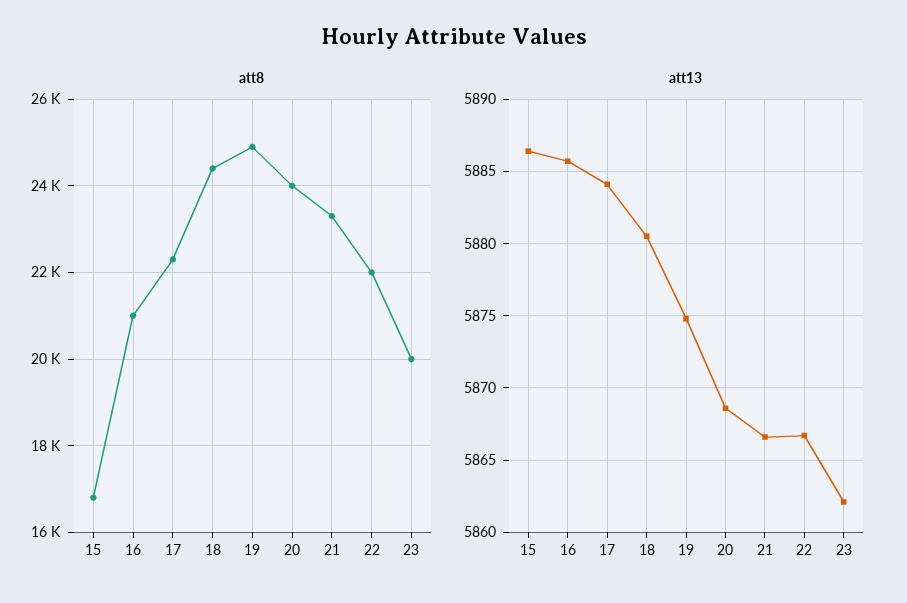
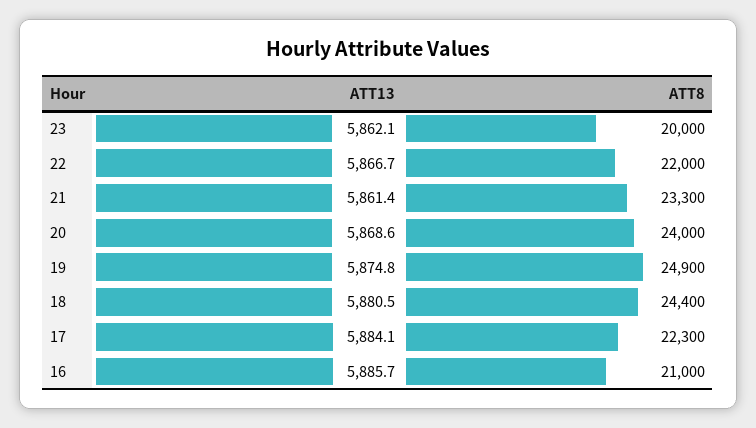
  {
    "att8": {
-     "15": 16800,
      "16": 21000,
      "17": 22300,
      "18": 24400,
      "19": 24900,
      "20": 24000,
      "21": 23300,
      "22": 22000,
      "23": 20000
    },
    "att13": {
-     "15": 5886.5,
      "16": 5885.7,
      "17": 5884.1,
      "18": 5880.5,
      "19": 5874.8,
      "20": 5868.6,
-     "21": 5866.5,
+     "21": 5861.4,
      "22": 5866.7,
      "23": 5862.1
    }
  }

